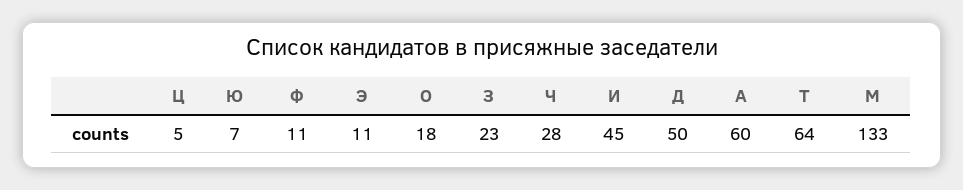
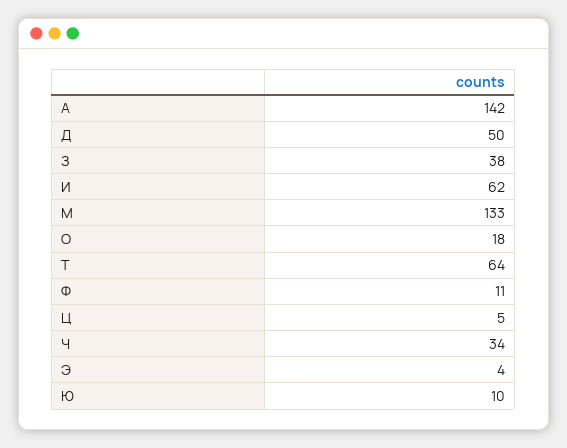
  {
    "Ц": 5,
-   "Ю": 7,
+   "Ю": 10,
    "Ф": 11,
-   "Э": 11,
+   "Э": 4,
    "О": 18,
-   "З": 23,
+   "З": 38,
-   "Ч": 28,
+   "Ч": 34,
-   "И": 45,
+   "И": 62,
    "Д": 50,
-   "А": 60,
+   "А": 142,
    "Т": 64,
    "М": 133
  }

